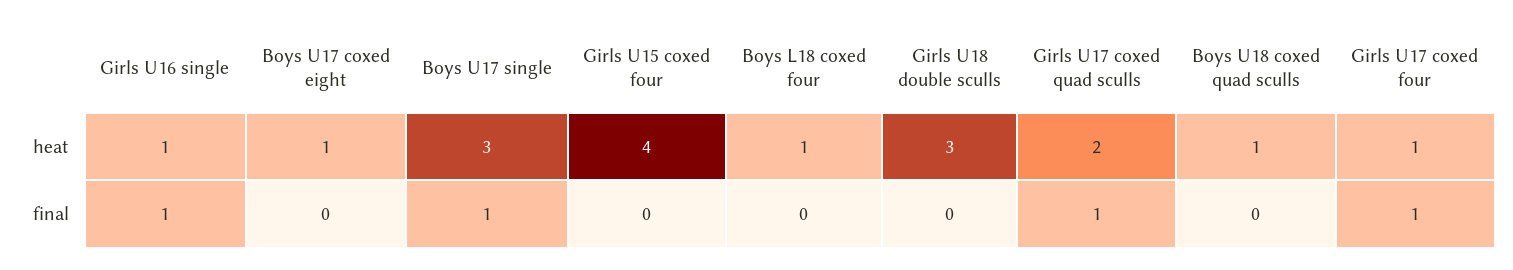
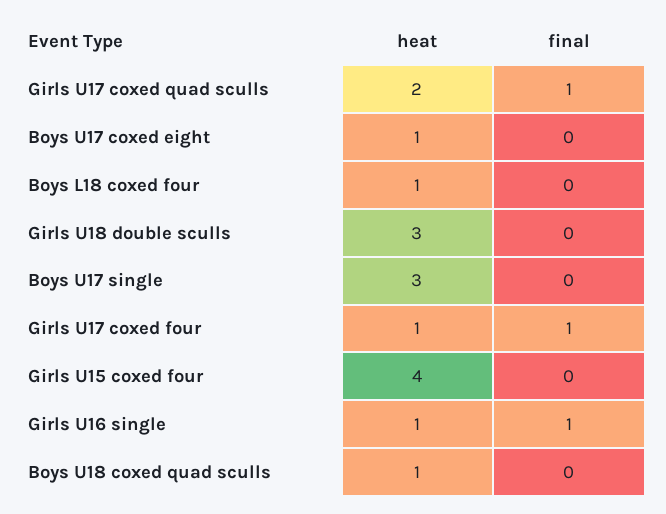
  {
    "Girls U16 single": {
      "heat": 1,
      "final": 1
    },
    "Boys U17 coxed eight": {
      "heat": 1,
      "final": 0
    },
    "Boys U17 single": {
      "heat": 3,
-     "final": 1
+     "final": 0
    },
    "Girls U15 coxed four": {
      "heat": 4,
      "final": 0
    },
    "Boys L18 coxed four": {
      "heat": 1,
      "final": 0
    },
    "Girls U18 double sculls": {
      "heat": 3,
      "final": 0
    },
    "Girls U17 coxed quad sculls": {
      "heat": 2,
      "final": 1
    },
    "Boys U18 coxed quad sculls": {
      "heat": 1,
      "final": 0
    },
    "Girls U17 coxed four": {
      "heat": 1,
      "final": 1
    }
  }

